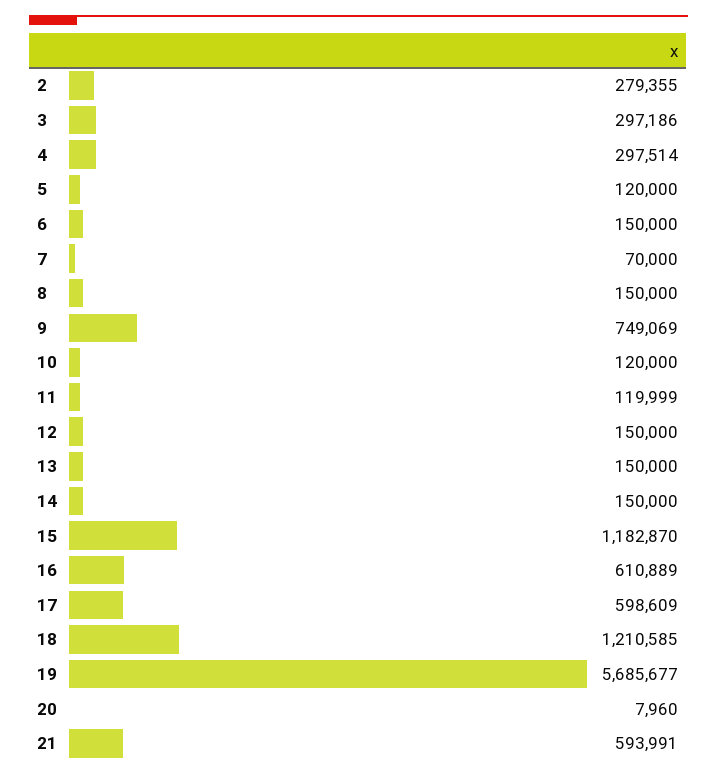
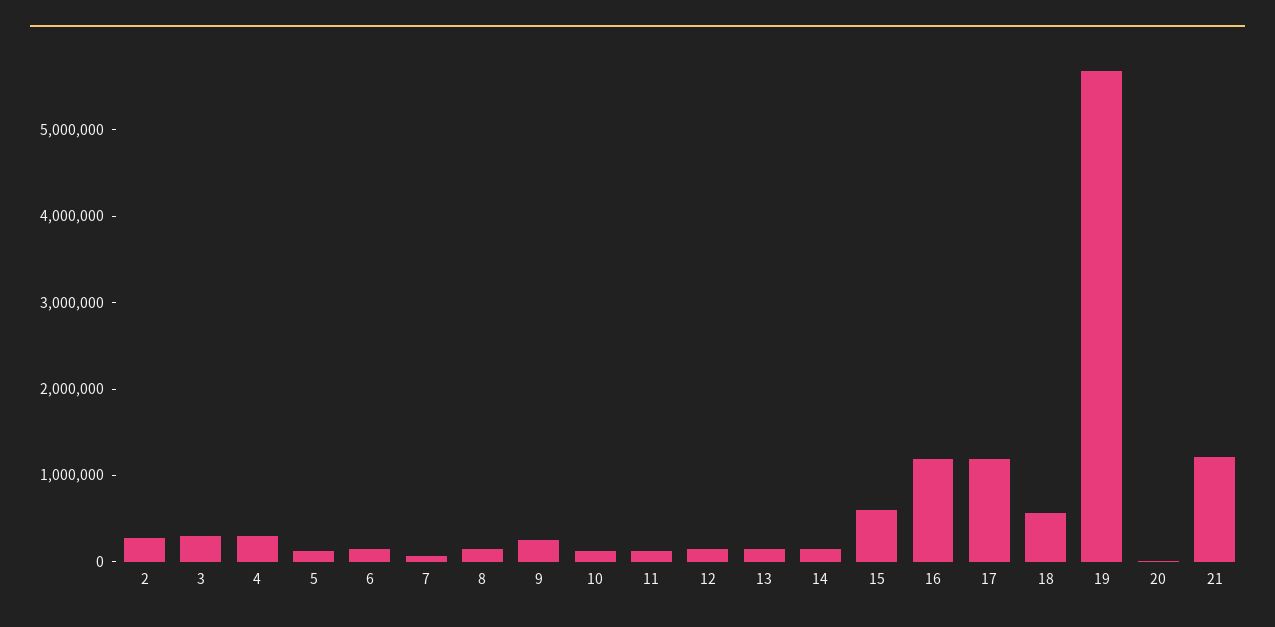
  {
    "2": 279355,
    "3": 297186,
    "4": 297514,
    "5": 120000,
    "6": 150000,
    "7": 70000,
    "8": 150000,
-   "9": 749069,
+   "9": 200000,
    "10": 120000,
    "11": 119999,
    "12": 150000,
    "13": 150000,
    "14": 150000,
-   "15": 1182870,
+   "15": 600000,
-   "16": 610889,
+   "16": 1200000,
-   "17": 598609,
+   "17": 1200000,
-   "18": 1210585,
+   "18": 600000,
    "19": 5685677,
    "20": 7960,
-   "21": 593991
+   "21": 1200000
  }

